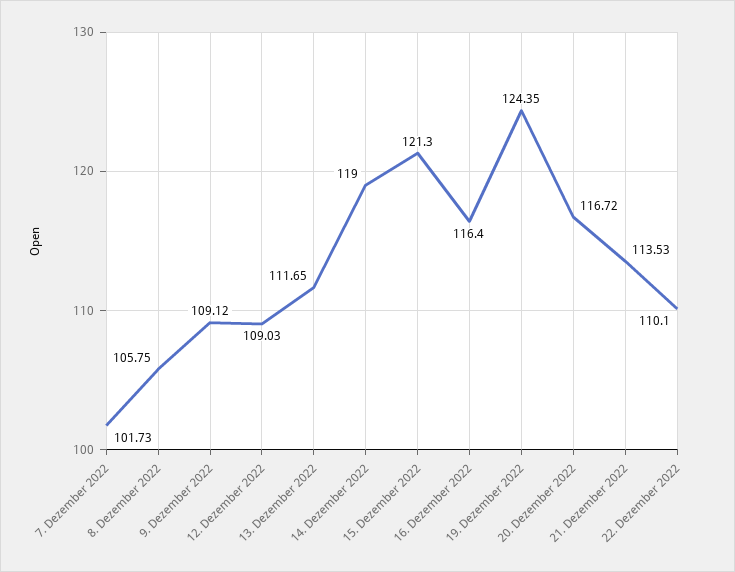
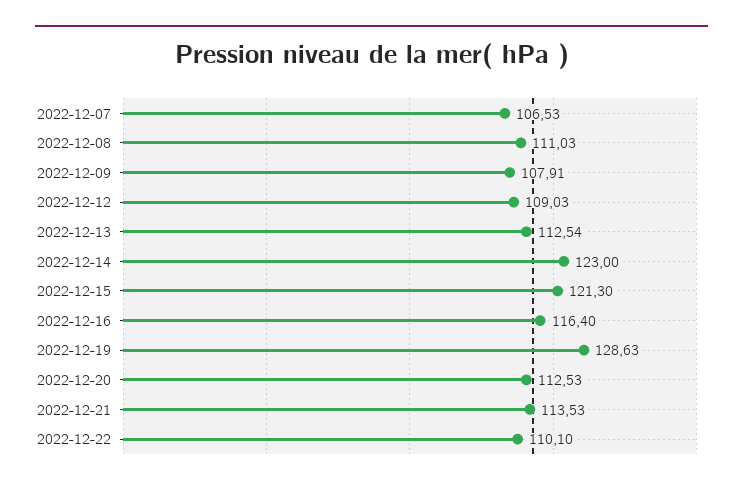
  {
-   "7. Dezember 2022": 101.73,
+   "7. Dezember 2022": 106.53,
-   "8. Dezember 2022": 105.75,
+   "8. Dezember 2022": 111.03,
-   "9. Dezember 2022": 109.12,
+   "9. Dezember 2022": 107.91,
    "12. Dezember 2022": 109.03,
-   "13. Dezember 2022": 111.65,
+   "13. Dezember 2022": 112.54,
-   "14. Dezember 2022": 119,
+   "14. Dezember 2022": 123,
    "15. Dezember 2022": 121.3,
    "16. Dezember 2022": 116.4,
-   "19. Dezember 2022": 124.35,
+   "19. Dezember 2022": 128.63,
-   "20. Dezember 2022": 116.72,
+   "20. Dezember 2022": 112.53,
    "21. Dezember 2022": 113.53,
    "22. Dezember 2022": 110.1
  }

